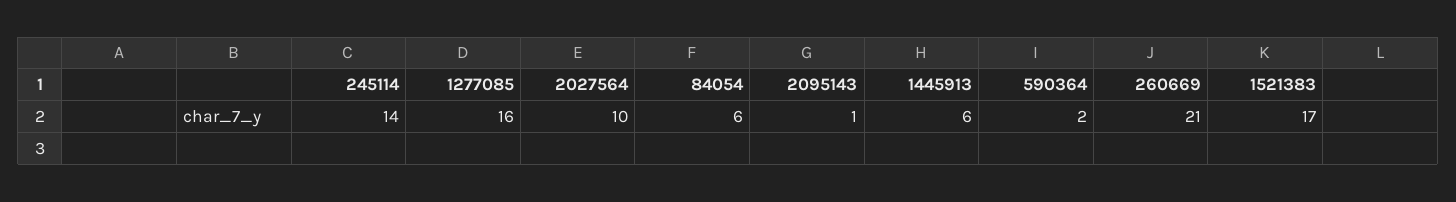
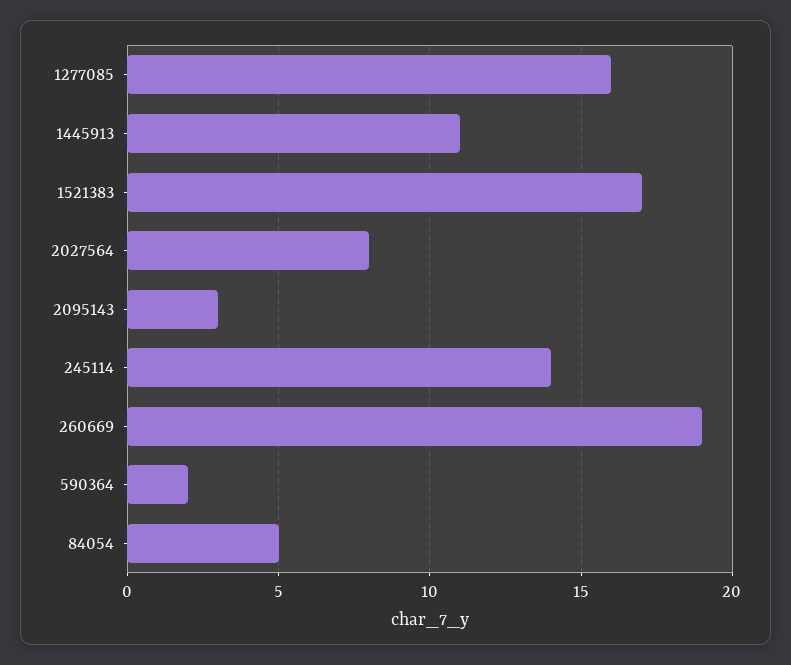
  {
    "245114": 14,
    "1277085": 16,
-   "2027564": 10,
+   "2027564": 8,
-   "84054": 6,
+   "84054": 5,
-   "2095143": 1,
+   "2095143": 3,
-   "1445913": 6,
+   "1445913": 11,
    "590364": 2,
-   "260669": 21,
+   "260669": 19,
    "1521383": 17
  }

